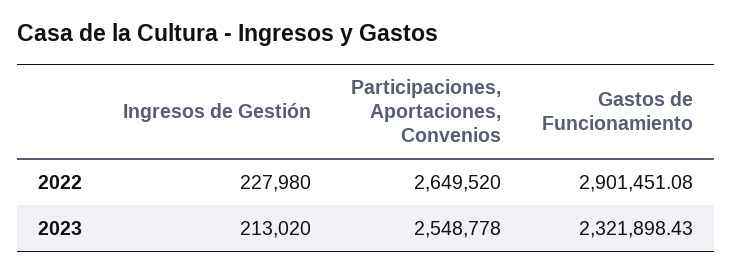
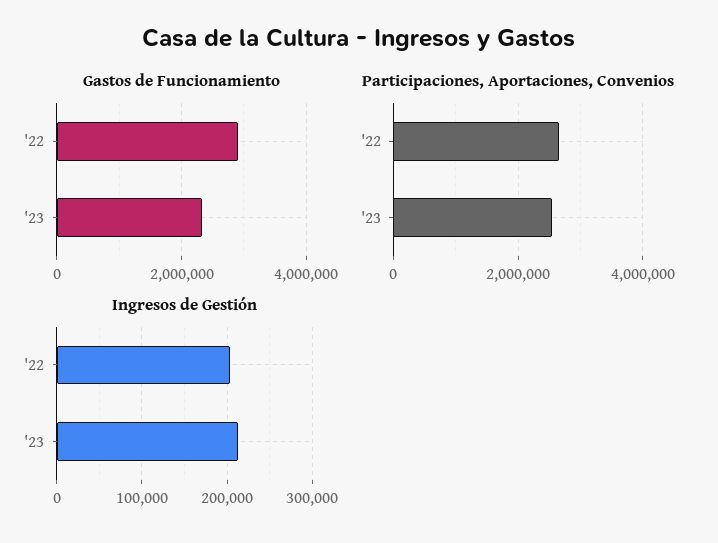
  {
    "Ingresos de Gestión": {
-     "2022": 227980,
+     "2022": 200000,
      "2023": 213020
    },
    "Participaciones, Aportaciones, Convenios": {
      "2022": 2649520,
      "2023": 2548778
    },
    "Gastos de Funcionamiento": {
      "2022": 2901451.08,
      "2023": 2321898.43
    }
  }

